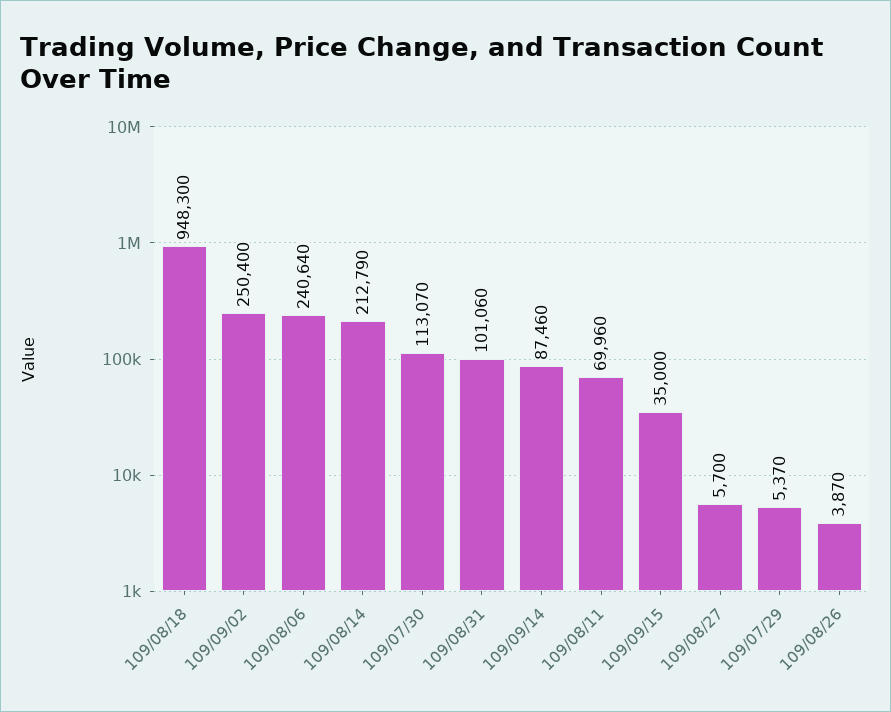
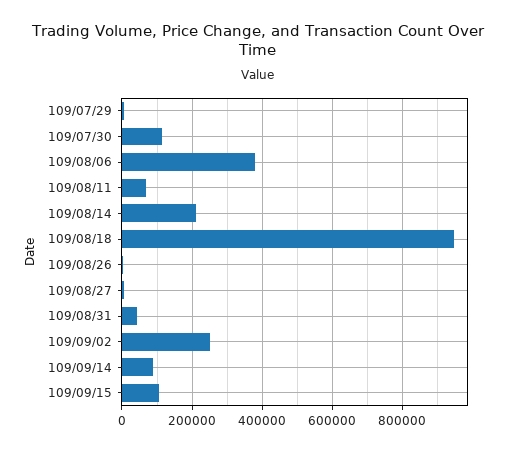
  {
    "109/08/18": 948300,
    "109/09/02": 250400,
-   "109/08/06": 240640,
+   "109/08/06": 380000,
    "109/08/14": 212790,
    "109/07/30": 113070,
-   "109/08/31": 101060,
+   "109/08/31": 40000,
    "109/09/14": 87460,
    "109/08/11": 69960,
-   "109/09/15": 35000,
+   "109/09/15": 100000,
    "109/08/27": 5700,
    "109/07/29": 5370,
    "109/08/26": 3870
  }

